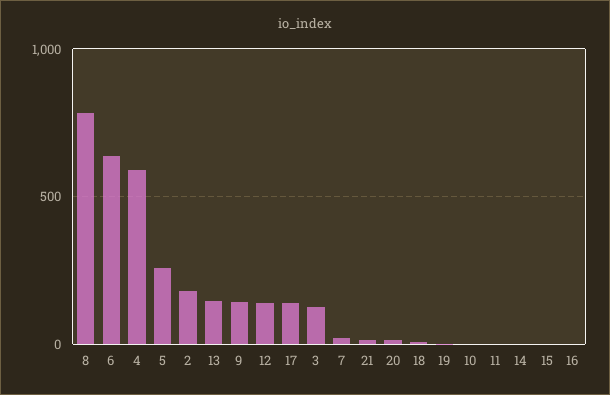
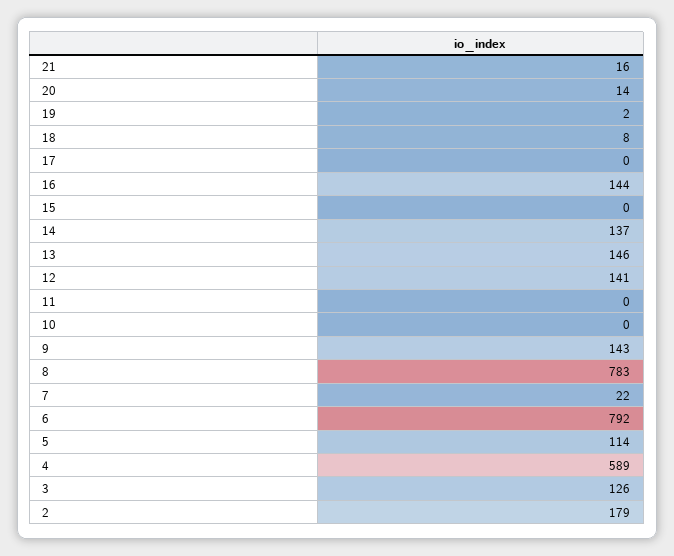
  {
    "8": 783,
-   "6": 650,
+   "6": 792,
    "4": 589,
-   "5": 250,
+   "5": 114,
    "2": 179,
    "13": 146,
    "9": 143,
    "12": 141,
-   "17": 150,
+   "17": 0,
    "3": 126,
    "7": 22,
    "21": 16,
    "20": 14,
    "18": 8,
    "19": 2,
    "10": 0,
    "11": 0,
-   "14": 0,
+   "14": 137,
    "15": 0,
-   "16": 0
+   "16": 144
  }

